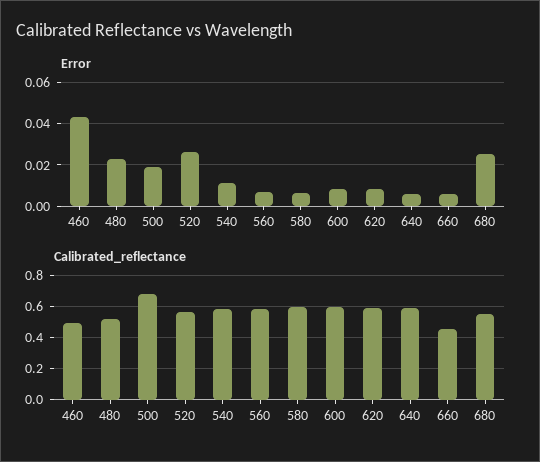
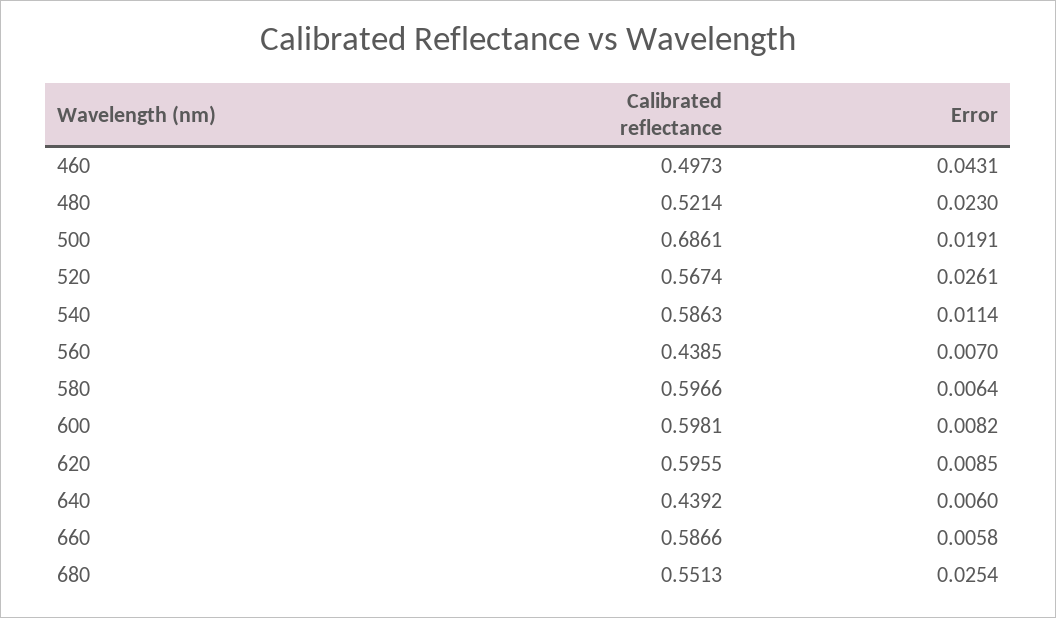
  {
    "Error": {
      "460": 0.0431,
      "480": 0.023,
      "500": 0.0191,
      "520": 0.0261,
      "540": 0.0114,
      "560": 0.007,
      "580": 0.0064,
      "600": 0.0082,
      "620": 0.0085,
      "640": 0.006,
      "660": 0.0058,
      "680": 0.0254
    },
    "Calibrated_reflectance": {
      "460": 0.4973,
      "480": 0.5214,
      "500": 0.6861,
      "520": 0.5674,
      "540": 0.5863,
-     "560": 0.6,
+     "560": 0.4385,
      "580": 0.5966,
      "600": 0.5981,
      "620": 0.5955,
-     "640": 0.6,
+     "640": 0.4392,
-     "660": 0.45,
+     "660": 0.5866,
      "680": 0.5513
    }
  }

